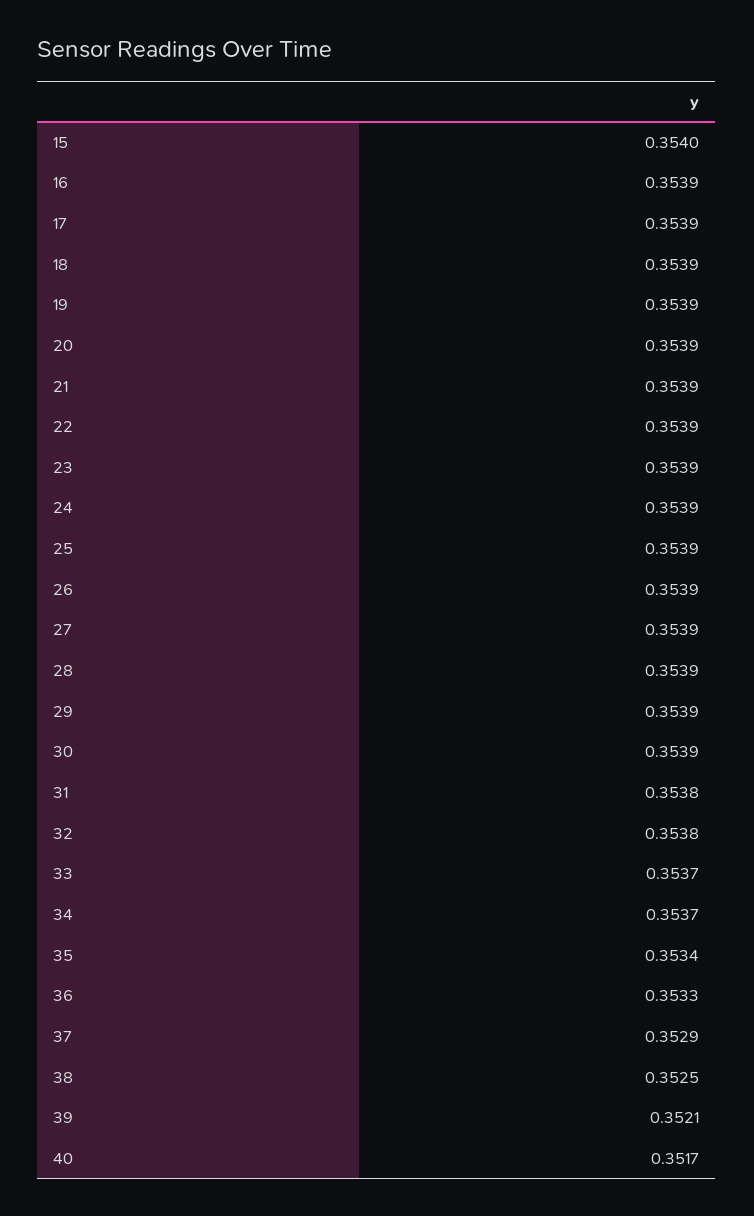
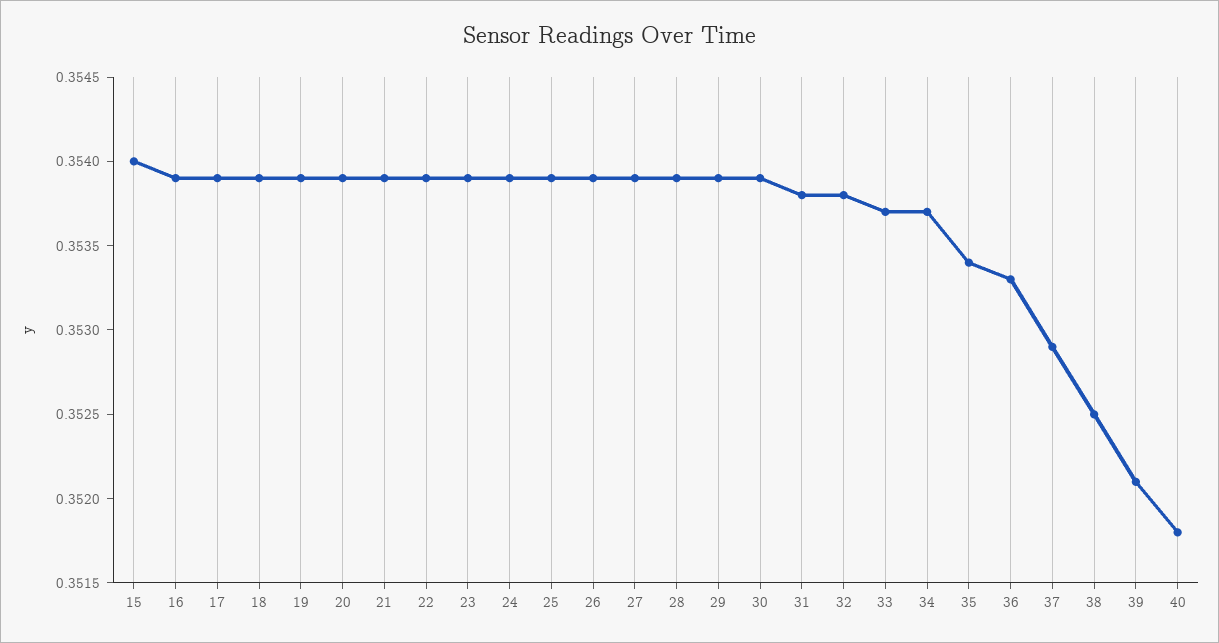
  {
    "15": 0.354,
    "16": 0.3539,
    "17": 0.3539,
    "18": 0.3539,
    "19": 0.3539,
    "20": 0.3539,
    "21": 0.3539,
    "22": 0.3539,
    "23": 0.3539,
    "24": 0.3539,
    "25": 0.3539,
    "26": 0.3539,
    "27": 0.3539,
    "28": 0.3539,
    "29": 0.3539,
    "30": 0.3539,
    "31": 0.3538,
    "32": 0.3538,
    "33": 0.3537,
    "34": 0.3537,
    "35": 0.3534,
    "36": 0.3533,
    "37": 0.3529,
    "38": 0.3525,
    "39": 0.3521,
-   "40": 0.3517
+   "40": 0.3518
  }

